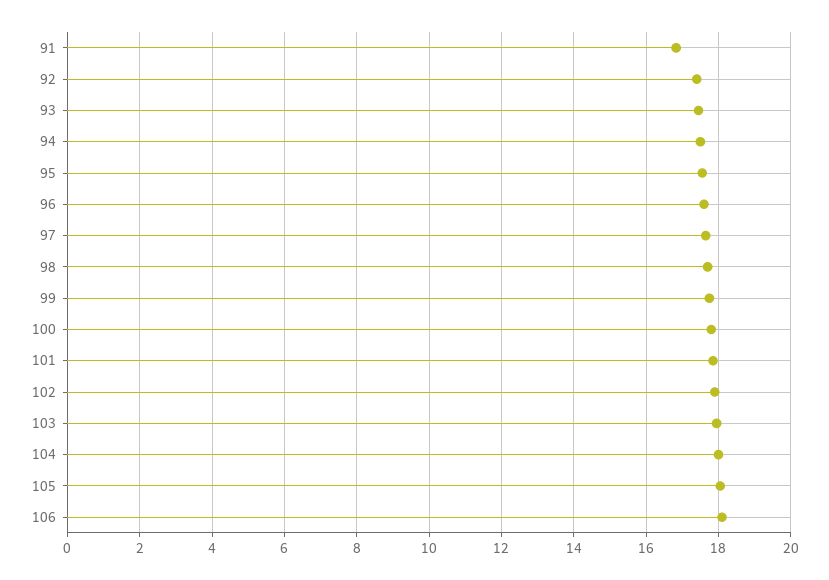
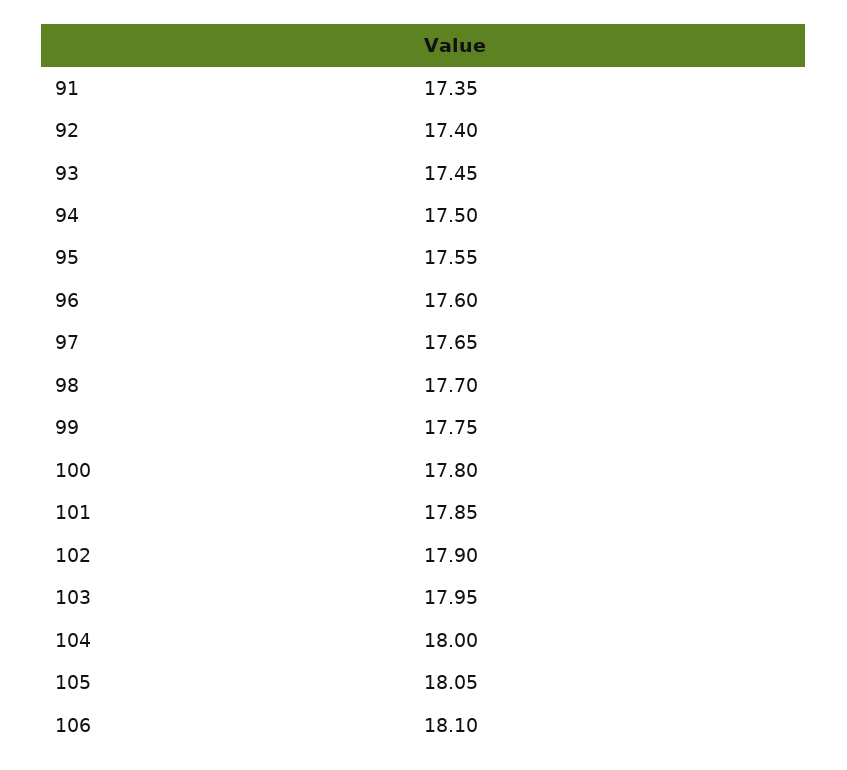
  {
-   "91": 16.8,
+   "91": 17.35,
    "92": 17.4,
    "93": 17.45,
    "94": 17.5,
    "95": 17.55,
    "96": 17.6,
    "97": 17.65,
    "98": 17.7,
    "99": 17.75,
    "100": 17.8,
    "101": 17.85,
    "102": 17.9,
    "103": 17.95,
    "104": 18,
    "105": 18.05,
    "106": 18.1
  }

